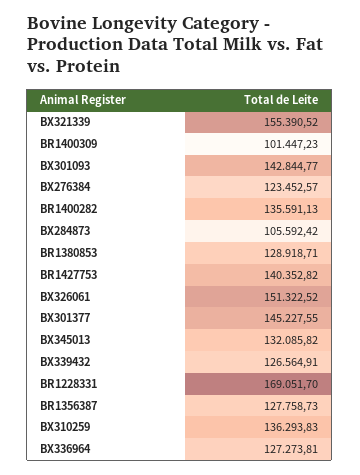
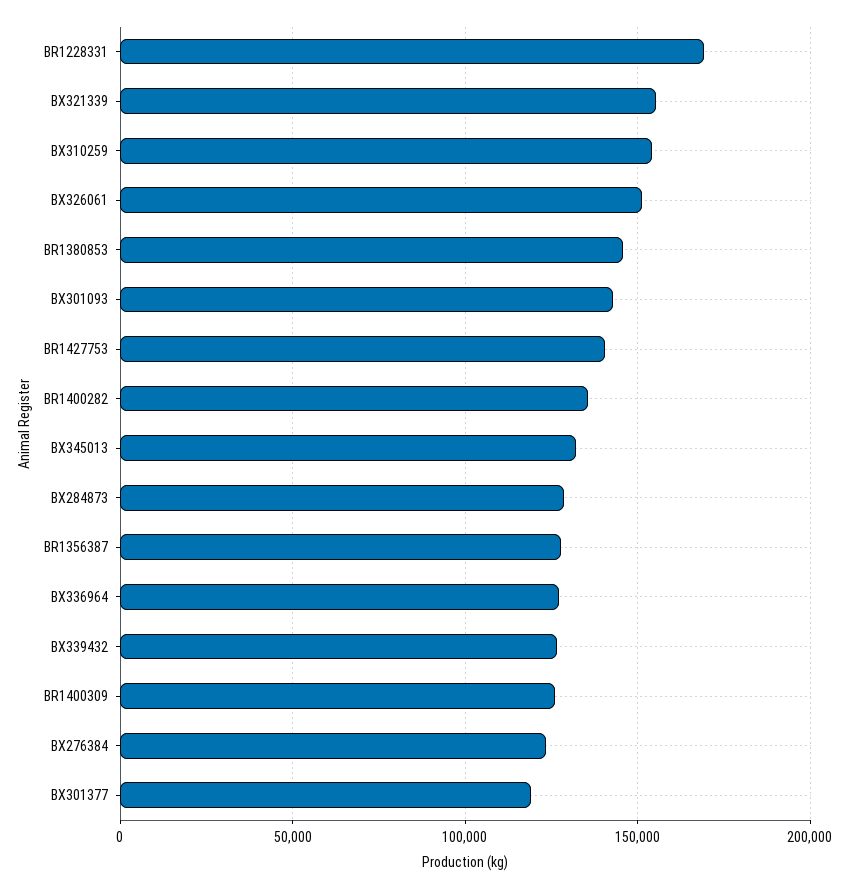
  {
    "BX321339": 155390.52,
-   "BR1400309": 101447.23,
+   "BR1400309": 125000,
    "BX301093": 142844.77,
    "BX276384": 123452.57,
    "BR1400282": 135591.13,
-   "BX284873": 105592.42,
+   "BX284873": 130000,
-   "BR1380853": 128918.71,
+   "BR1380853": 145000,
    "BR1427753": 140352.82,
    "BX326061": 151322.52,
-   "BX301377": 145227.55,
+   "BX301377": 120000,
    "BX345013": 132085.82,
    "BX339432": 126564.91,
    "BR1228331": 169051.7,
    "BR1356387": 127758.73,
-   "BX310259": 136293.83,
+   "BX310259": 155000,
    "BX336964": 127273.81
  }

